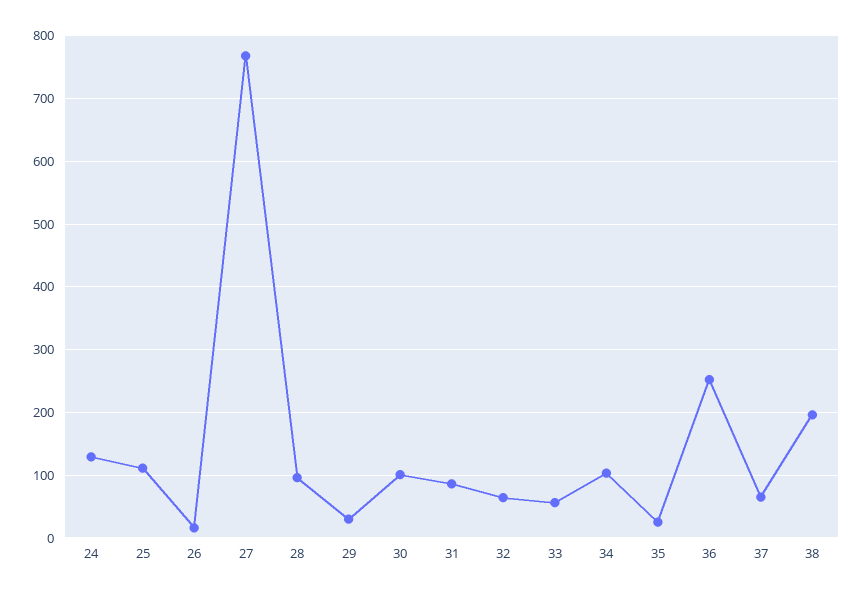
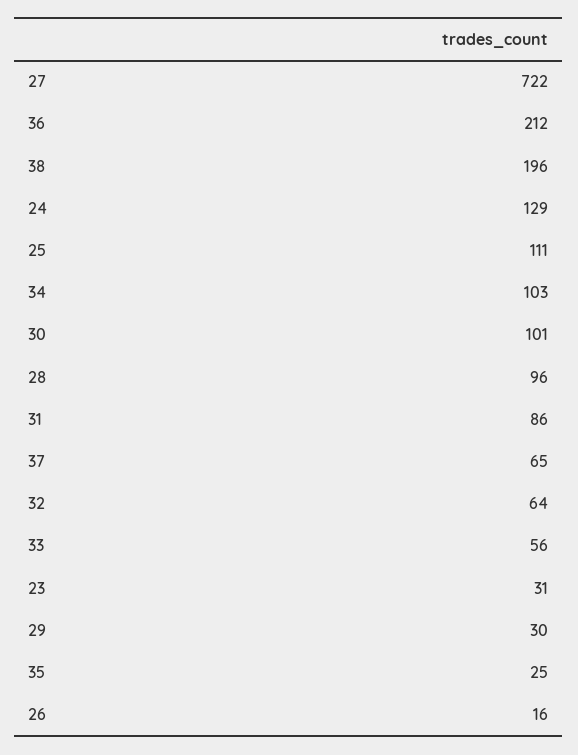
  {
    "24": 129,
    "25": 111,
    "26": 16,
-   "27": 770,
+   "27": 722,
    "28": 96,
    "29": 30,
    "30": 101,
    "31": 86,
    "32": 64,
    "33": 56,
    "34": 103,
    "35": 25,
-   "36": 250,
+   "36": 212,
    "37": 65,
-   "38": 196
+   "38": 196,
+   "23": 31
  }

